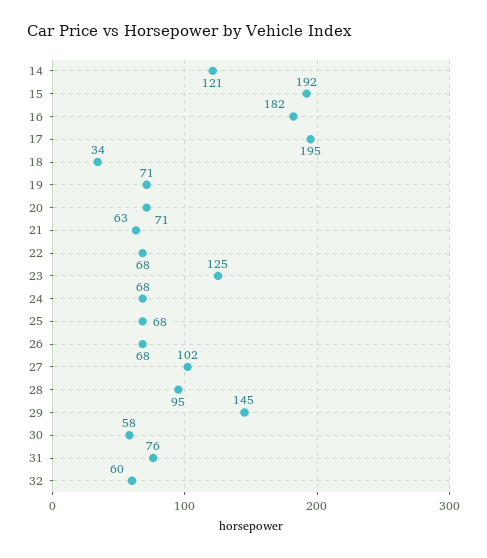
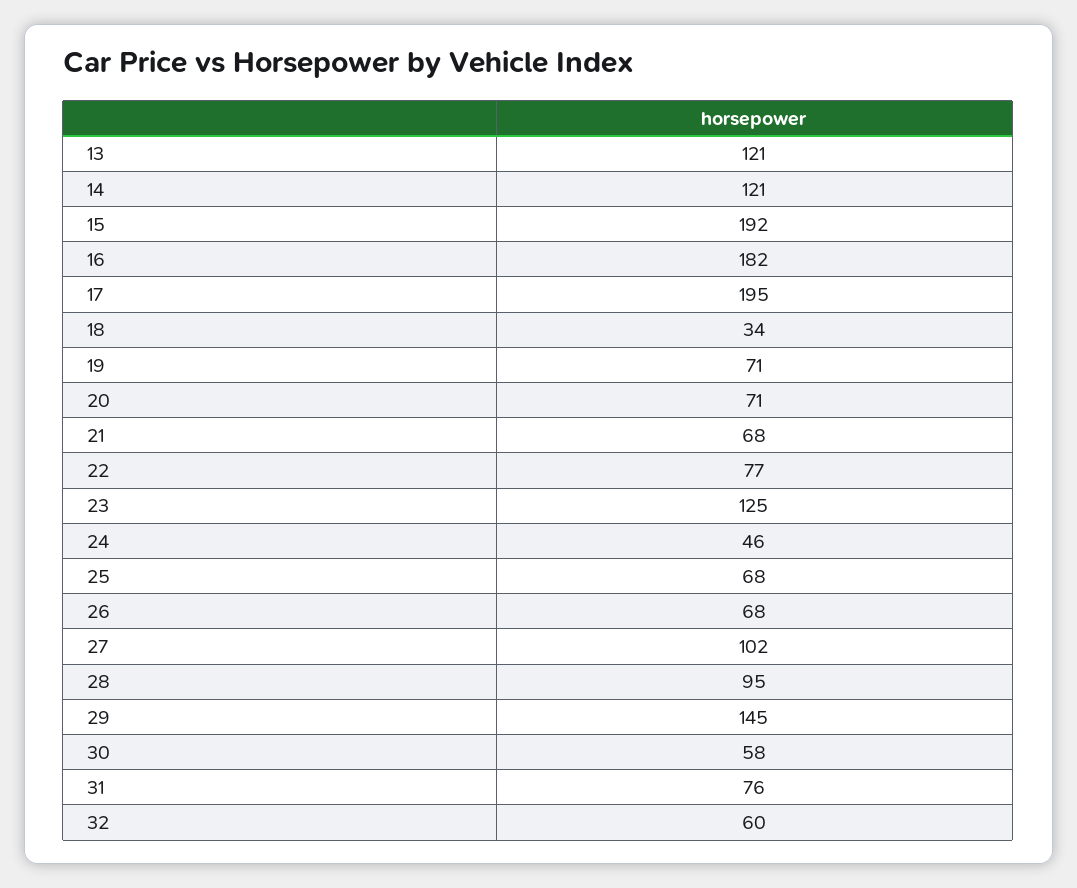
  {
    "14": 121,
    "15": 192,
    "16": 182,
    "17": 195,
    "18": 34,
    "19": 71,
    "20": 71,
-   "21": 63,
+   "21": 68,
-   "22": 68,
+   "22": 77,
    "23": 125,
-   "24": 68,
+   "24": 46,
    "25": 68,
    "26": 68,
    "27": 102,
    "28": 95,
    "29": 145,
    "30": 58,
    "31": 76,
-   "32": 60
+   "32": 60,
+   "13": 121
  }

